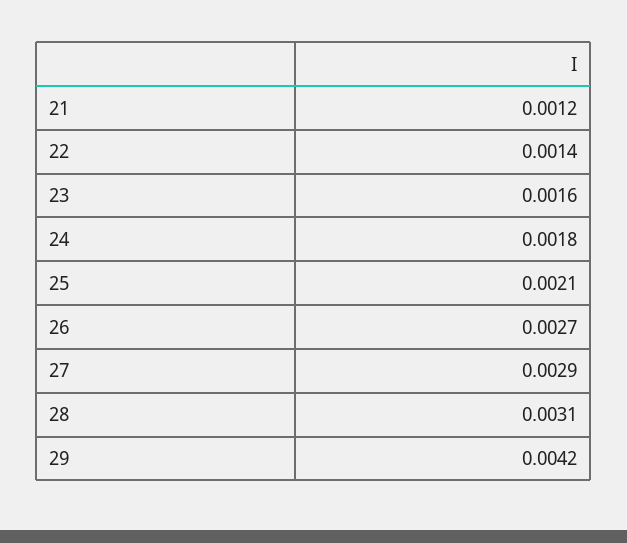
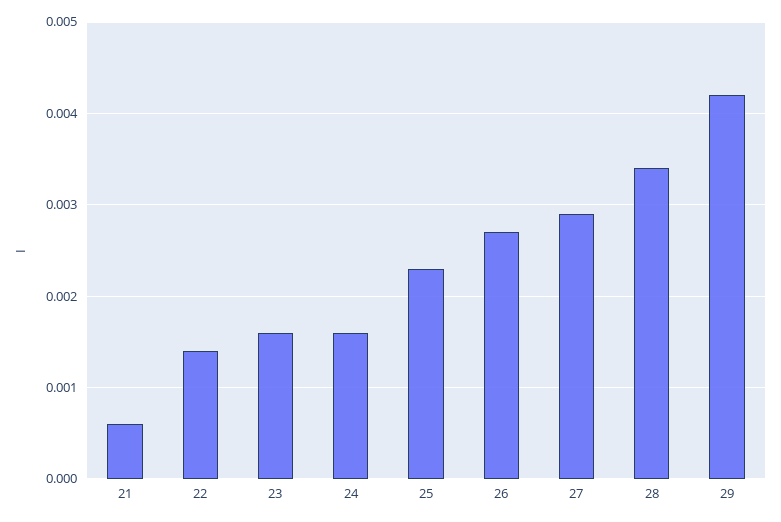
  {
-   "21": 0.0012,
+   "21": 0.0006,
    "22": 0.0014,
    "23": 0.0016,
-   "24": 0.0018,
+   "24": 0.0016,
-   "25": 0.0021,
+   "25": 0.0023,
    "26": 0.0027,
    "27": 0.0029,
-   "28": 0.0031,
+   "28": 0.0034,
    "29": 0.0042
  }

